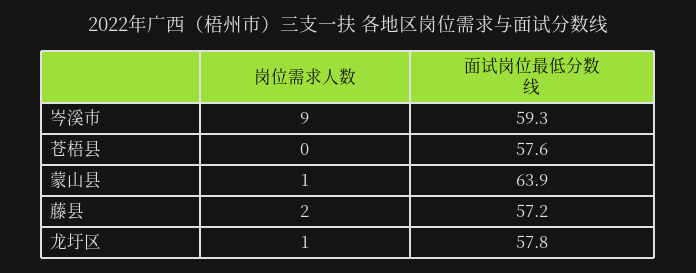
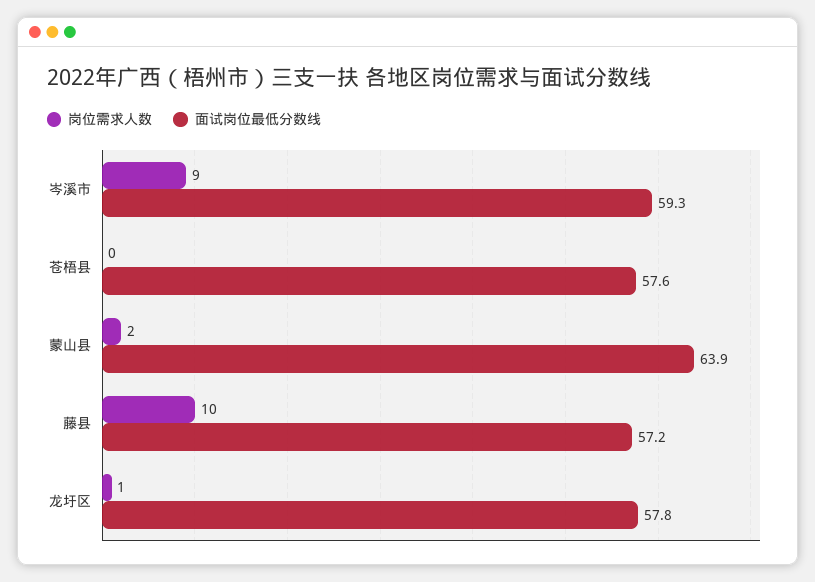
  {
    "岗位需求人数": {
      "岑溪市": 9,
      "苍梧县": 0,
-     "蒙山县": 1,
+     "蒙山县": 2,
-     "藤县": 2,
+     "藤县": 10,
      "龙圩区": 1
    },
    "面试岗位最低分数线": {
      "岑溪市": 59.3,
      "苍梧县": 57.6,
      "蒙山县": 63.9,
      "藤县": 57.2,
      "龙圩区": 57.8
    }
  }

